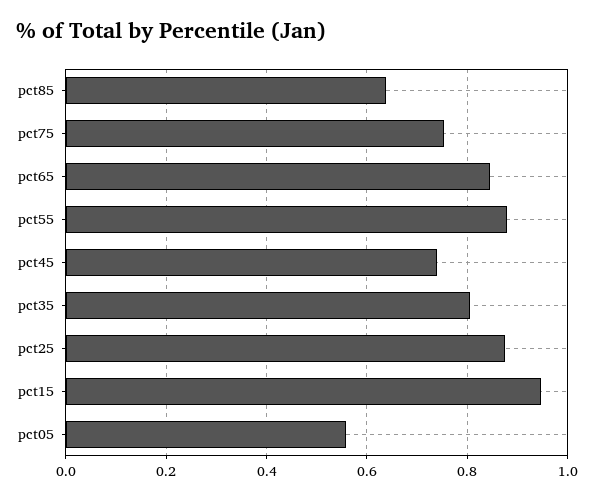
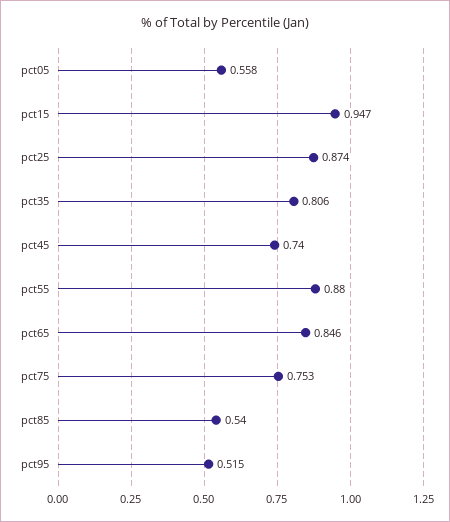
  {
-   "pct85": 0.64,
+   "pct85": 0.54,
    "pct75": 0.753,
    "pct65": 0.846,
    "pct55": 0.88,
    "pct45": 0.74,
    "pct35": 0.806,
    "pct25": 0.874,
    "pct15": 0.947,
-   "pct05": 0.558
+   "pct05": 0.558,
+   "pct95": 0.515
  }

